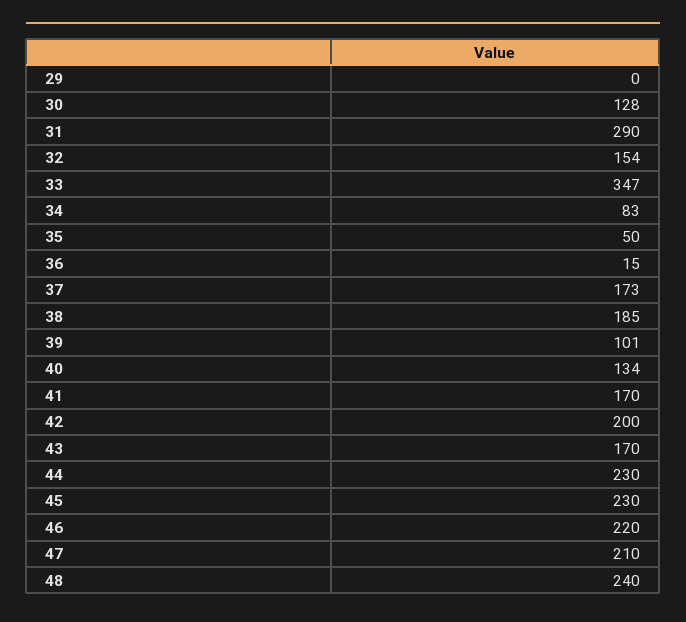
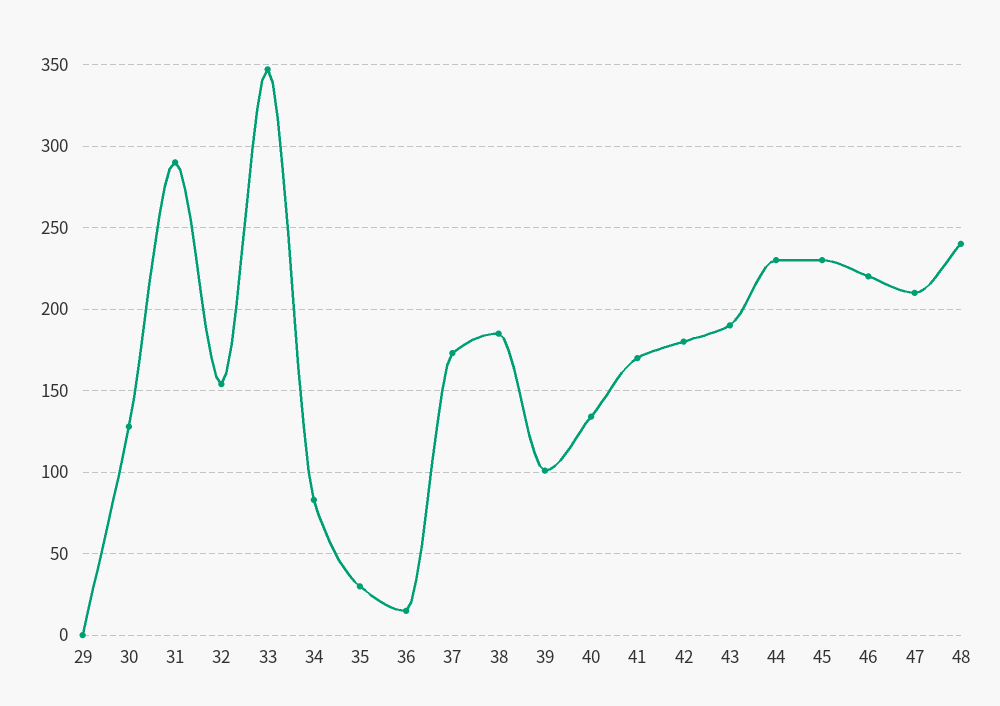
  {
    "29": 0,
    "30": 128,
    "31": 290,
    "32": 154,
    "33": 347,
    "34": 83,
-   "35": 50,
+   "35": 30,
    "36": 15,
    "37": 173,
    "38": 185,
    "39": 101,
    "40": 134,
    "41": 170,
-   "42": 200,
+   "42": 180,
-   "43": 170,
+   "43": 190,
    "44": 230,
    "45": 230,
    "46": 220,
    "47": 210,
    "48": 240
  }

